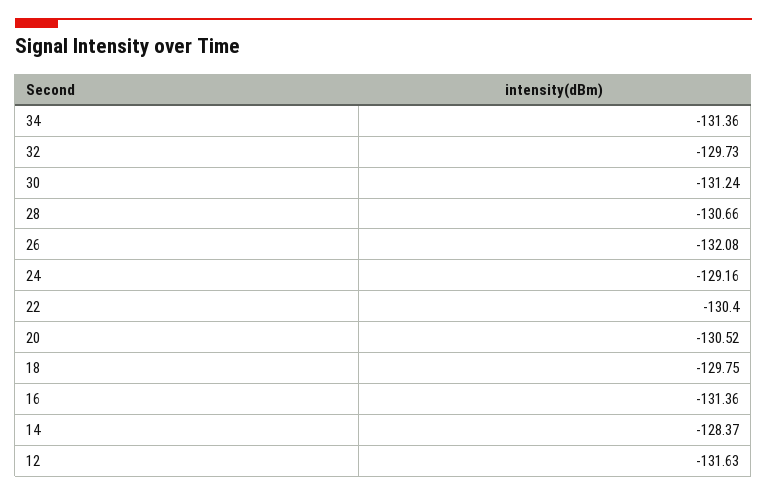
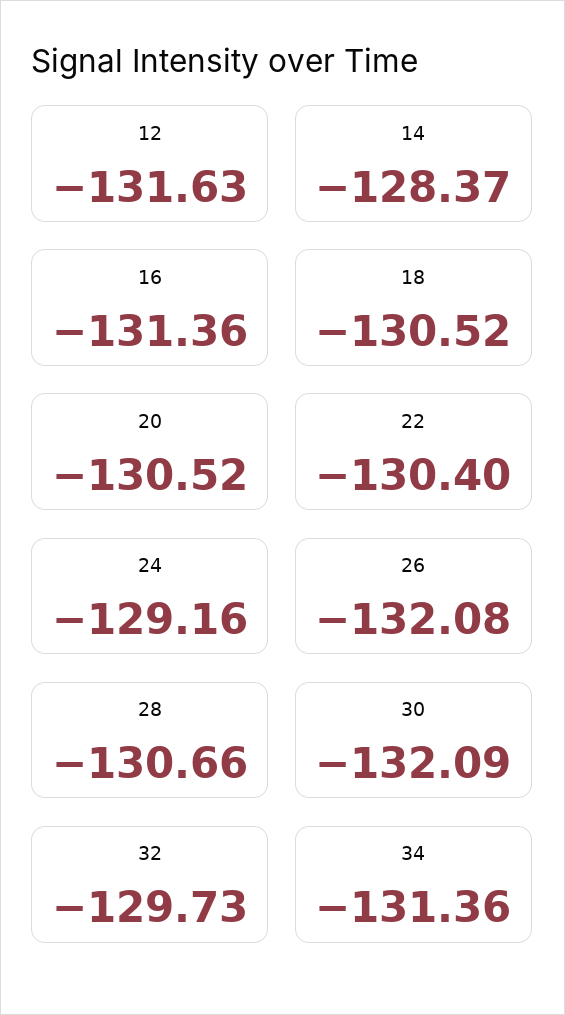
  {
    "34": -131.36,
    "32": -129.73,
-   "30": -131.24,
+   "30": -132.09,
    "28": -130.66,
    "26": -132.08,
    "24": -129.16,
    "22": -130.4,
    "20": -130.52,
-   "18": -129.75,
+   "18": -130.52,
    "16": -131.36,
    "14": -128.37,
    "12": -131.63
  }

